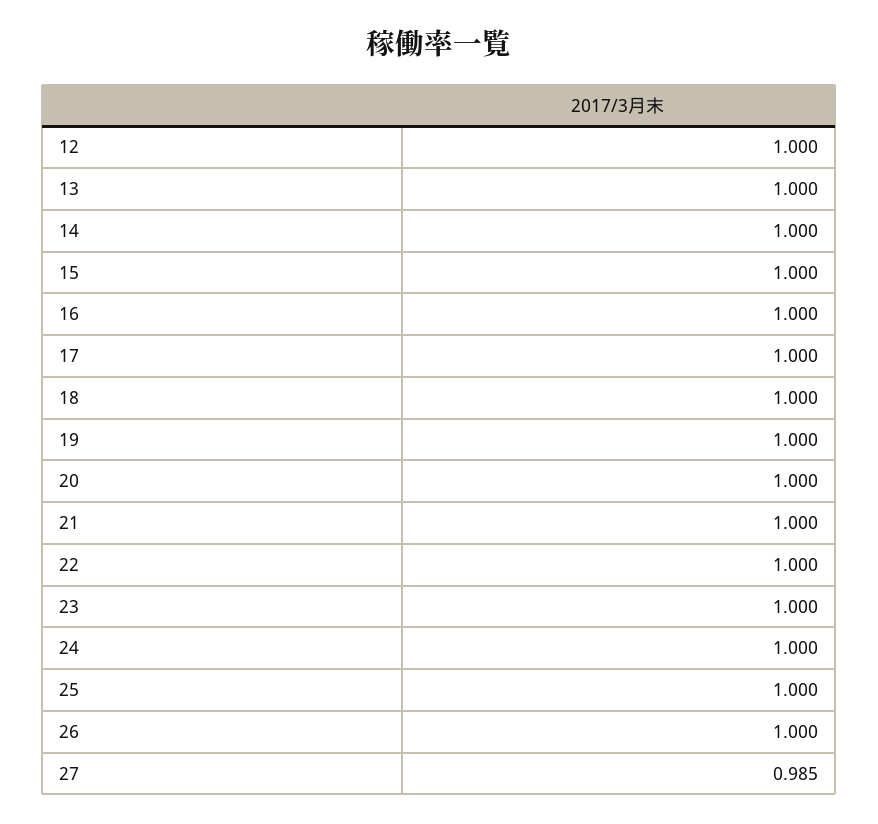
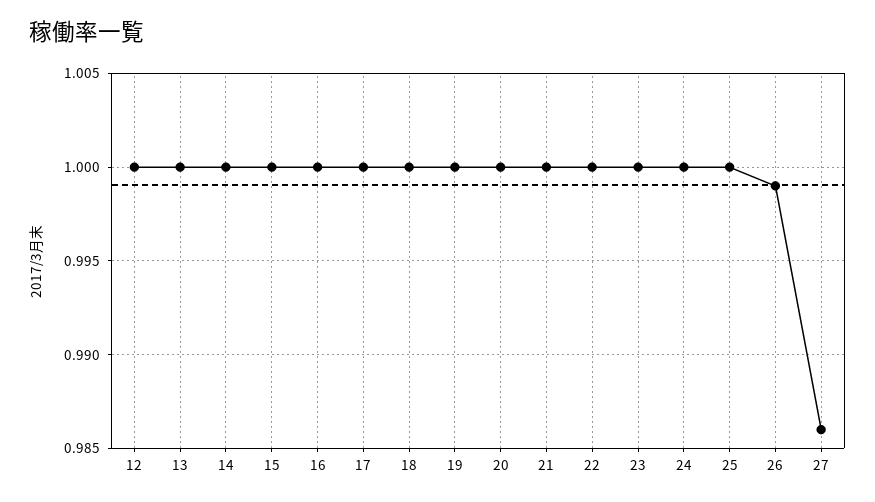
  {
    "12": 1,
    "13": 1,
    "14": 1,
    "15": 1,
    "16": 1,
    "17": 1,
    "18": 1,
    "19": 1,
    "20": 1,
    "21": 1,
    "22": 1,
    "23": 1,
    "24": 1,
    "25": 1,
-   "26": 1,
+   "26": 0.999,
-   "27": 0.985
+   "27": 0.986
  }

